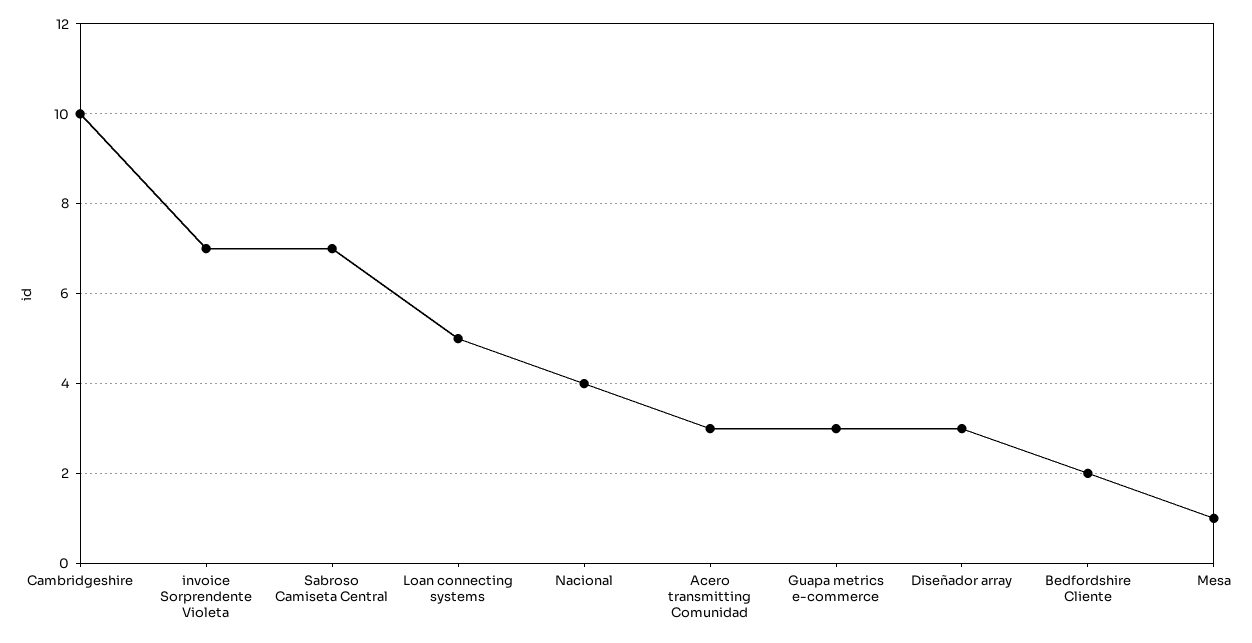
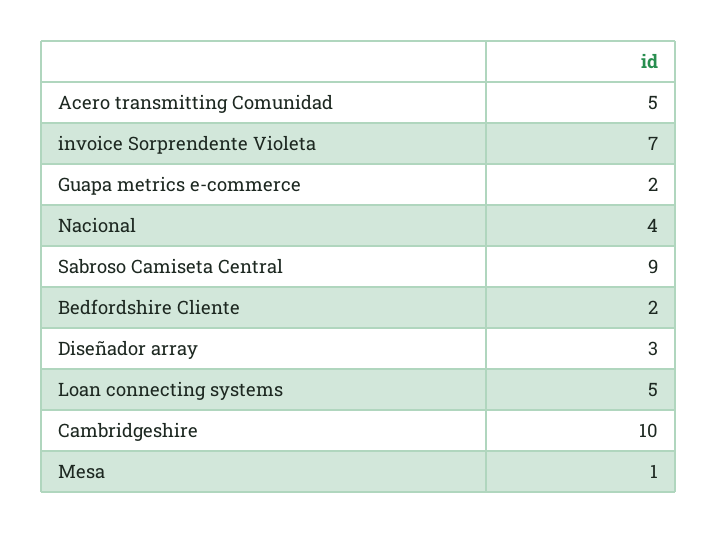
  {
    "Cambridgeshire": 10,
    "invoice Sorprendente Violeta": 7,
-   "Sabroso Camiseta Central": 7,
+   "Sabroso Camiseta Central": 9,
    "Loan connecting systems": 5,
    "Nacional": 4,
-   "Acero transmitting Comunidad": 3,
+   "Acero transmitting Comunidad": 5,
-   "Guapa metrics e-commerce": 3,
+   "Guapa metrics e-commerce": 2,
    "Diseñador array": 3,
    "Bedfordshire Cliente": 2,
    "Mesa": 1
  }

